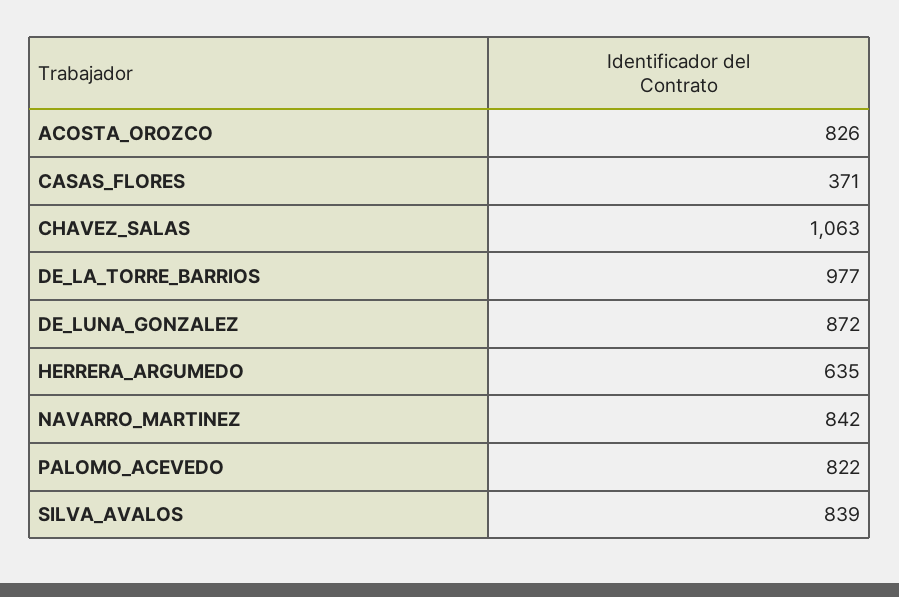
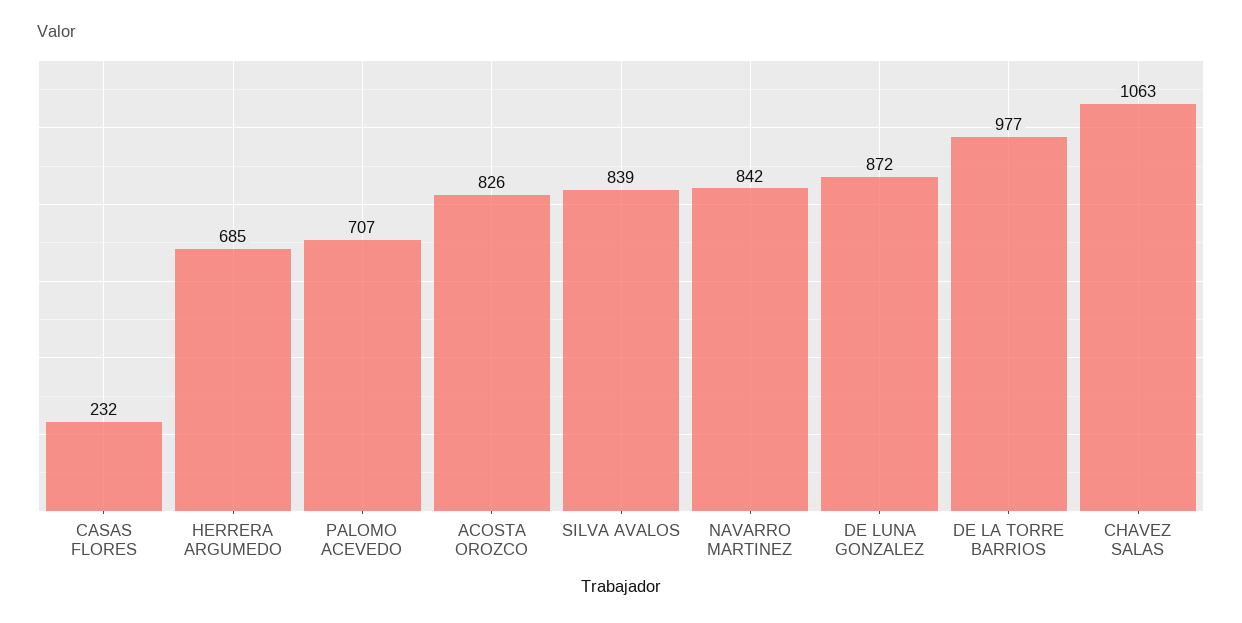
  {
    "ACOSTA_OROZCO": 826,
-   "CASAS_FLORES": 371,
+   "CASAS_FLORES": 232,
    "CHAVEZ_SALAS": 1063,
    "DE_LA_TORRE_BARRIOS": 977,
    "DE_LUNA_GONZALEZ": 872,
-   "HERRERA_ARGUMEDO": 635,
+   "HERRERA_ARGUMEDO": 685,
    "NAVARRO_MARTINEZ": 842,
-   "PALOMO_ACEVEDO": 822,
+   "PALOMO_ACEVEDO": 707,
    "SILVA_AVALOS": 839
  }

